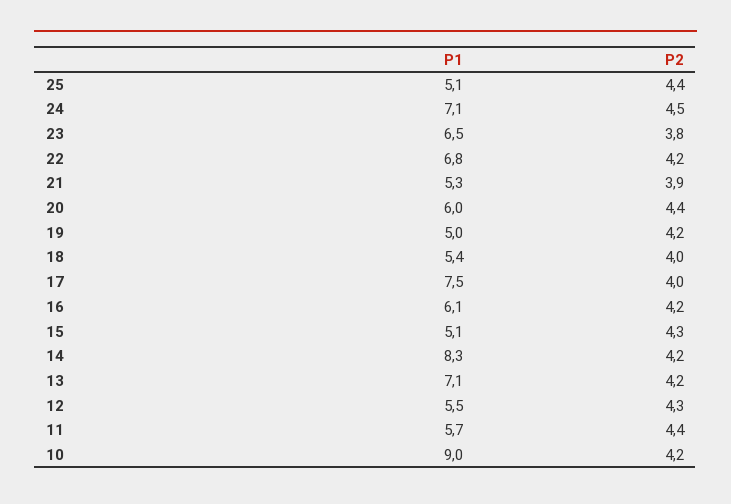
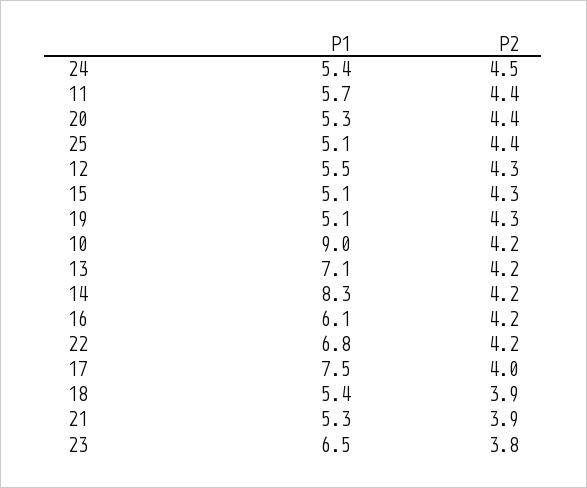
  {
    "P1": {
      "25": 5.1,
-     "24": 7.1,
+     "24": 5.4,
      "23": 6.5,
      "22": 6.8,
      "21": 5.3,
-     "20": 6,
+     "20": 5.3,
-     "19": 5,
+     "19": 5.1,
      "18": 5.4,
      "17": 7.5,
      "16": 6.1,
      "15": 5.1,
      "14": 8.3,
      "13": 7.1,
      "12": 5.5,
      "11": 5.7,
      "10": 9
    },
    "P2": {
      "25": 4.4,
      "24": 4.5,
      "23": 3.8,
      "22": 4.2,
      "21": 3.9,
      "20": 4.4,
-     "19": 4.2,
+     "19": 4.3,
-     "18": 4,
+     "18": 3.9,
      "17": 4,
      "16": 4.2,
      "15": 4.3,
      "14": 4.2,
      "13": 4.2,
      "12": 4.3,
      "11": 4.4,
      "10": 4.2
    }
  }

